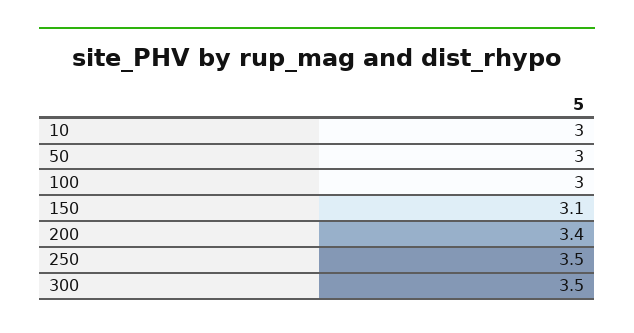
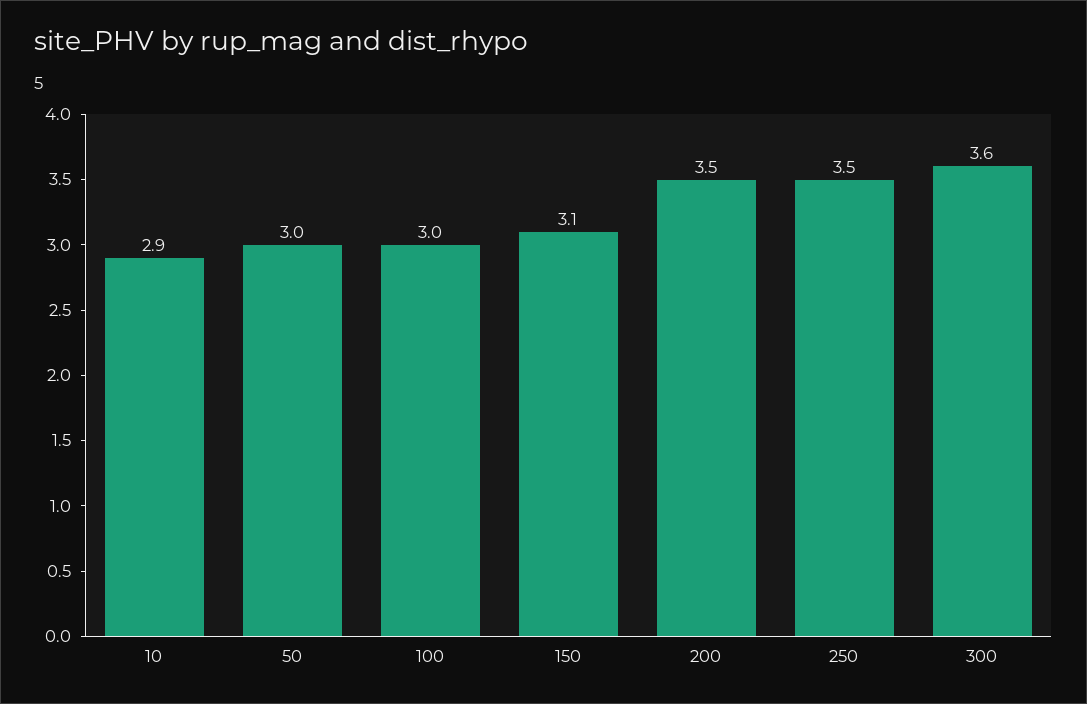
  {
-   "10": 3,
+   "10": 2.9,
    "50": 3,
    "100": 3,
    "150": 3.1,
-   "200": 3.4,
+   "200": 3.5,
    "250": 3.5,
-   "300": 3.5
+   "300": 3.6
  }

